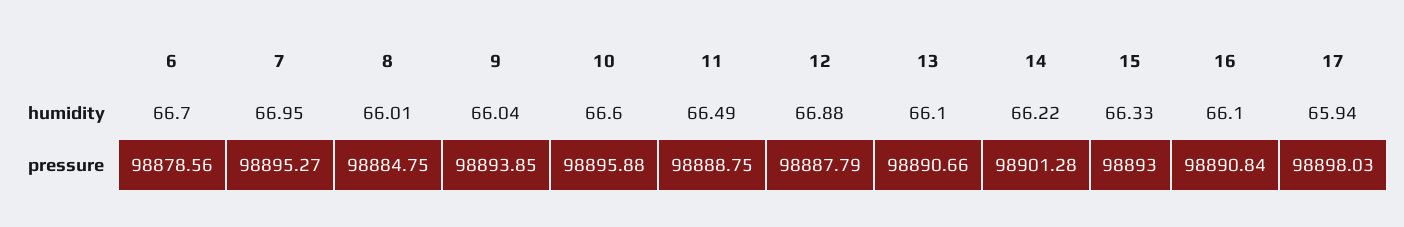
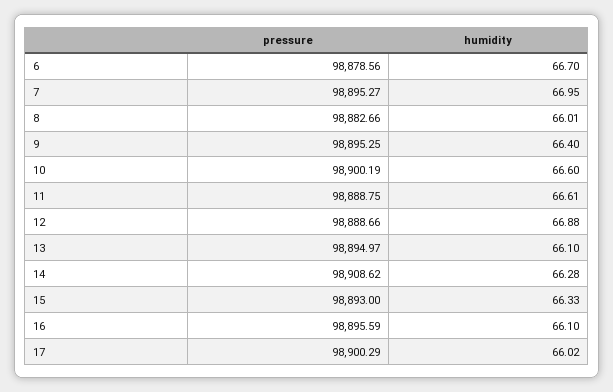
  {
    "6": {
      "humidity": 66.7,
      "pressure": 98878.56
    },
    "7": {
      "humidity": 66.95,
      "pressure": 98895.27
    },
    "8": {
      "humidity": 66.01,
-     "pressure": 98884.75
+     "pressure": 98882.66
    },
    "9": {
-     "humidity": 66.04,
+     "humidity": 66.4,
-     "pressure": 98893.85
+     "pressure": 98895.25
    },
    "10": {
      "humidity": 66.6,
-     "pressure": 98895.88
+     "pressure": 98900.19
    },
    "11": {
-     "humidity": 66.49,
+     "humidity": 66.61,
      "pressure": 98888.75
    },
    "12": {
      "humidity": 66.88,
-     "pressure": 98887.79
+     "pressure": 98888.66
    },
    "13": {
      "humidity": 66.1,
-     "pressure": 98890.66
+     "pressure": 98894.97
    },
    "14": {
-     "humidity": 66.22,
+     "humidity": 66.28,
-     "pressure": 98901.28
+     "pressure": 98908.62
    },
    "15": {
      "humidity": 66.33,
      "pressure": 98893
    },
    "16": {
      "humidity": 66.1,
-     "pressure": 98890.84
+     "pressure": 98895.59
    },
    "17": {
-     "humidity": 65.94,
+     "humidity": 66.02,
-     "pressure": 98898.03
+     "pressure": 98900.29
    }
  }

